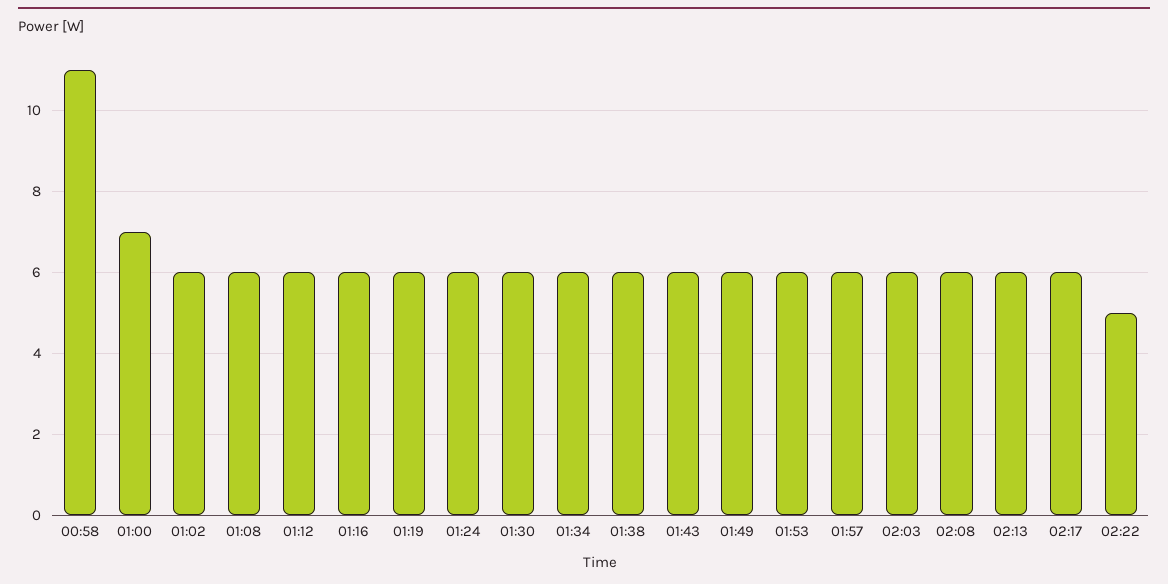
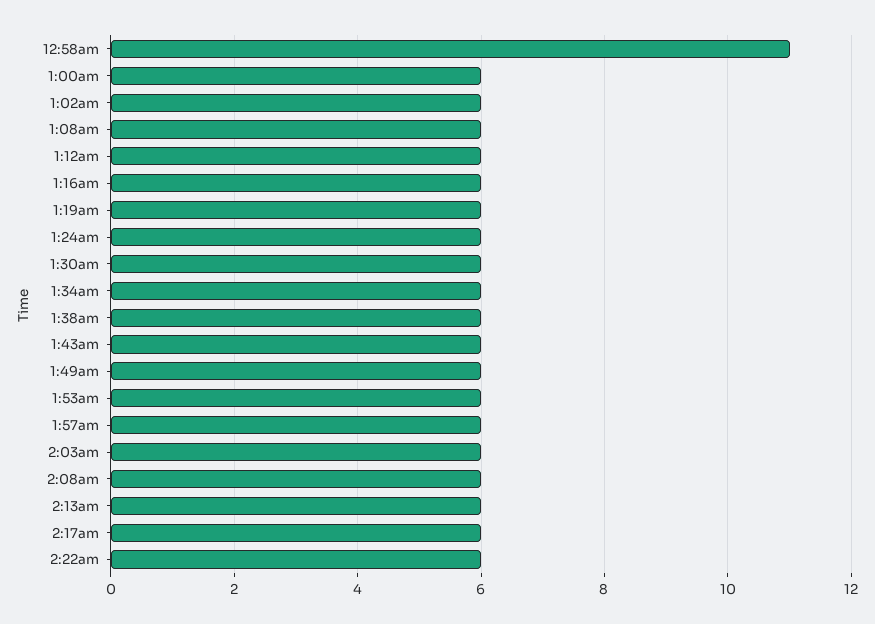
  {
    "00:58": 11,
-   "01:00": 7,
+   "01:00": 6,
    "01:02": 6,
    "01:08": 6,
    "01:12": 6,
    "01:16": 6,
    "01:19": 6,
    "01:24": 6,
    "01:30": 6,
    "01:34": 6,
    "01:38": 6,
    "01:43": 6,
    "01:49": 6,
    "01:53": 6,
    "01:57": 6,
    "02:03": 6,
    "02:08": 6,
    "02:13": 6,
    "02:17": 6,
-   "02:22": 5
+   "02:22": 6
  }

